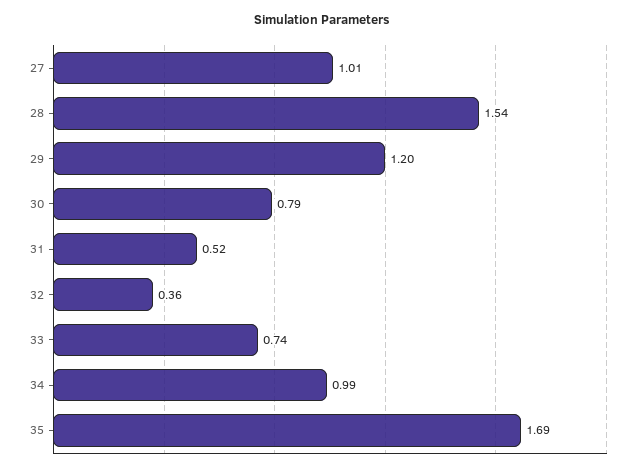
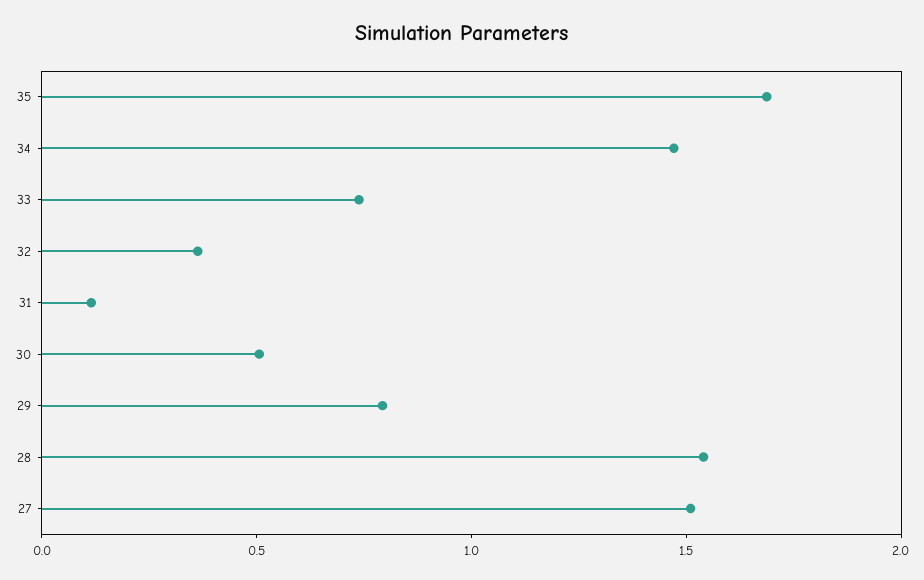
  {
-   "27": 1.01,
+   "27": 1.5,
    "28": 1.54,
-   "29": 1.2,
+   "29": 0.8,
-   "30": 0.79,
+   "30": 0.5,
-   "31": 0.52,
+   "31": 0.1,
    "32": 0.36,
    "33": 0.74,
-   "34": 0.99,
+   "34": 1.5,
    "35": 1.69
  }

